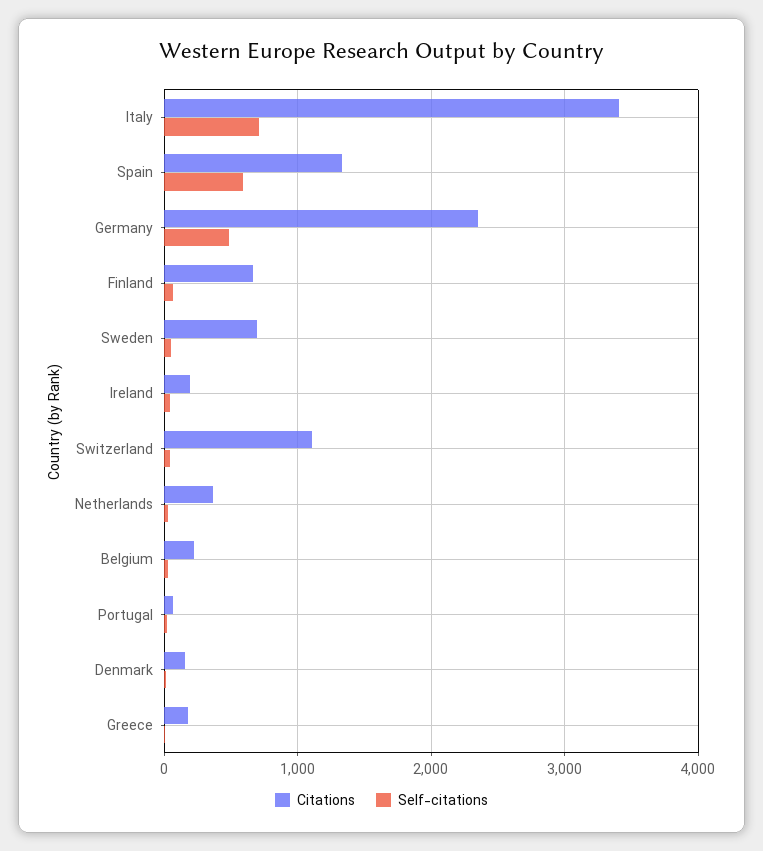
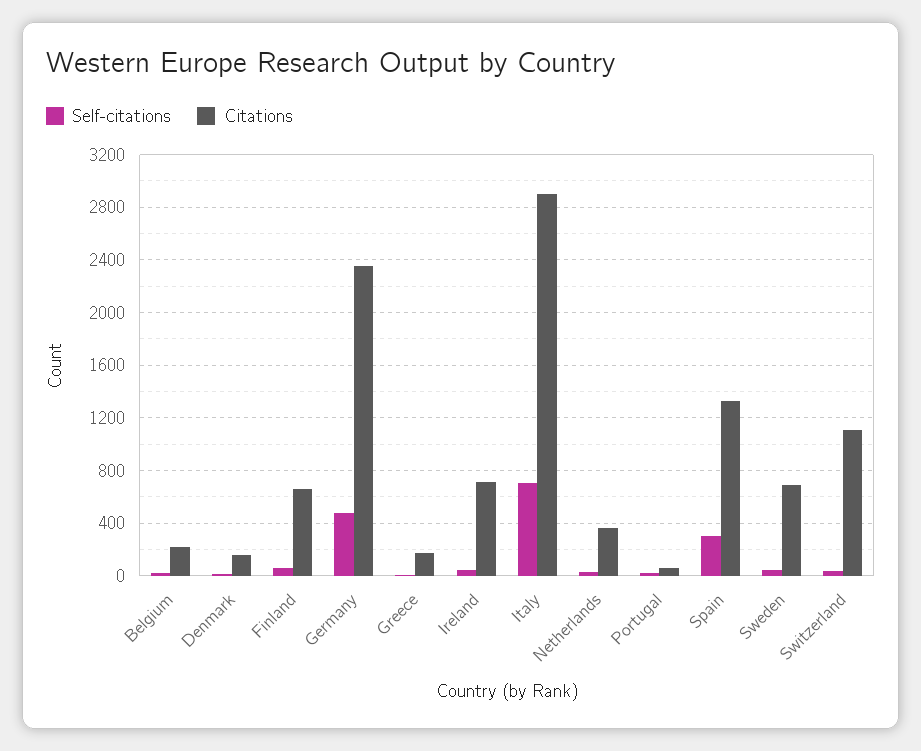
  {
    "Citations": {
-     "Italy": 3400,
+     "Italy": 2900,
      "Spain": 1350,
      "Germany": 2350,
      "Finland": 650,
      "Sweden": 700,
-     "Ireland": 200,
+     "Ireland": 700,
      "Switzerland": 1100,
      "Netherlands": 350,
      "Belgium": 200,
      "Portugal": 50,
      "Denmark": 150,
      "Greece": 200
    },
    "Self-citations": {
      "Italy": 700,
-     "Spain": 600,
+     "Spain": 300,
      "Germany": 500,
      "Finland": 50,
      "Sweden": 50,
      "Ireland": 50,
      "Switzerland": 50,
      "Netherlands": 50,
      "Belgium": 50,
      "Portugal": 0,
      "Denmark": 0,
      "Greece": 0
    }
  }

